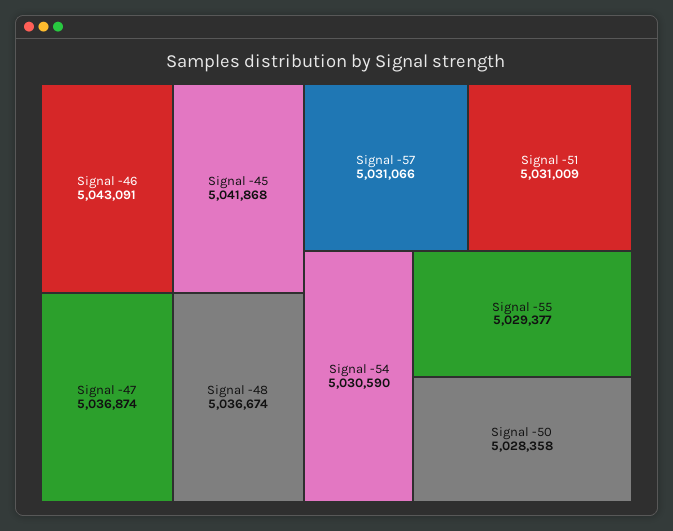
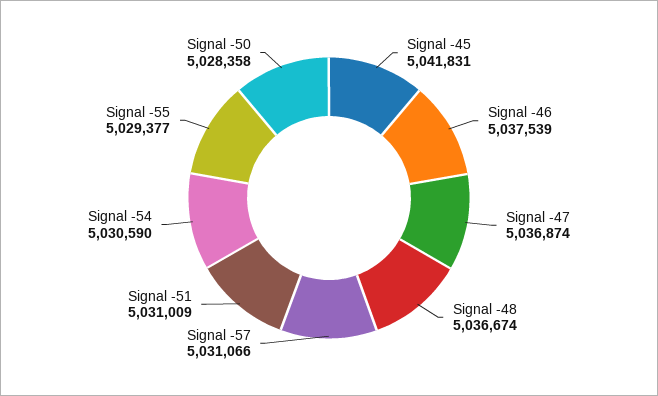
  {
-   "Signal -46": 5043091,
+   "Signal -46": 5037539,
-   "Signal -45": 5041868,
+   "Signal -45": 5041831,
    "Signal -47": 5036874,
    "Signal -48": 5036674,
    "Signal -57": 5031066,
    "Signal -51": 5031009,
    "Signal -54": 5030590,
    "Signal -55": 5029377,
    "Signal -50": 5028358
  }

